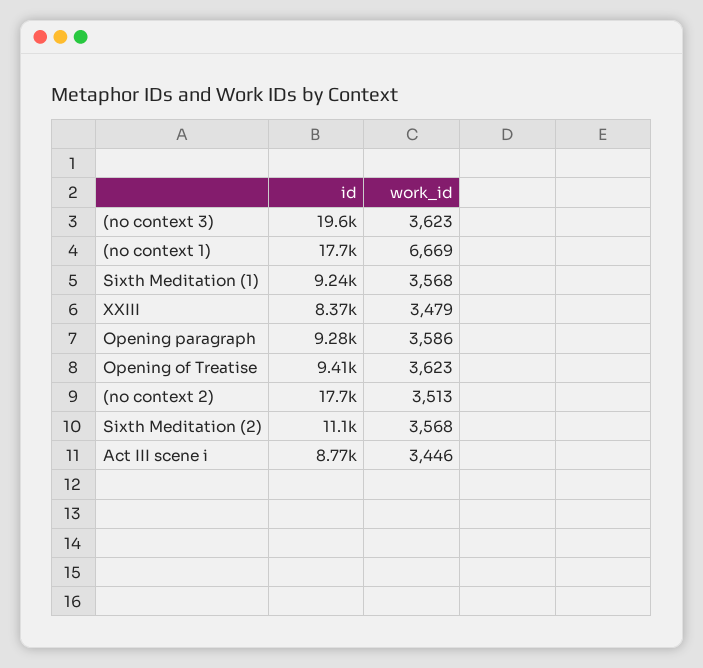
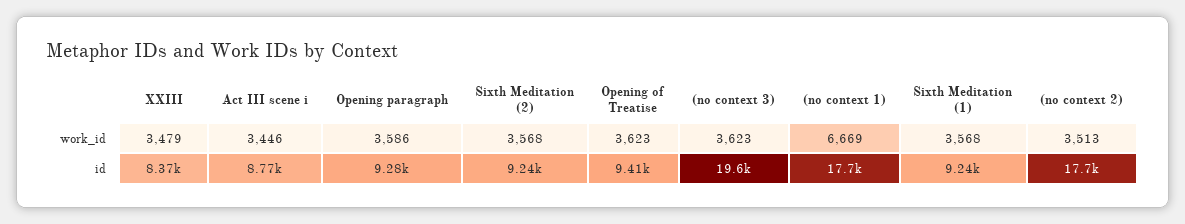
  {
    "id": {
      "(no context 3)": 19600,
      "(no context 1)": 17700,
      "Sixth Meditation (1)": 9240,
      "XXIII": 8370,
      "Opening paragraph": 9280,
      "Opening of Treatise": 9410,
      "(no context 2)": 17700,
-     "Sixth Meditation (2)": 11100,
+     "Sixth Meditation (2)": 9240,
      "Act III scene i": 8770
    },
    "work_id": {
      "(no context 3)": 3623,
      "(no context 1)": 6669,
      "Sixth Meditation (1)": 3568,
      "XXIII": 3479,
      "Opening paragraph": 3586,
      "Opening of Treatise": 3623,
      "(no context 2)": 3513,
      "Sixth Meditation (2)": 3568,
      "Act III scene i": 3446
    }
  }

